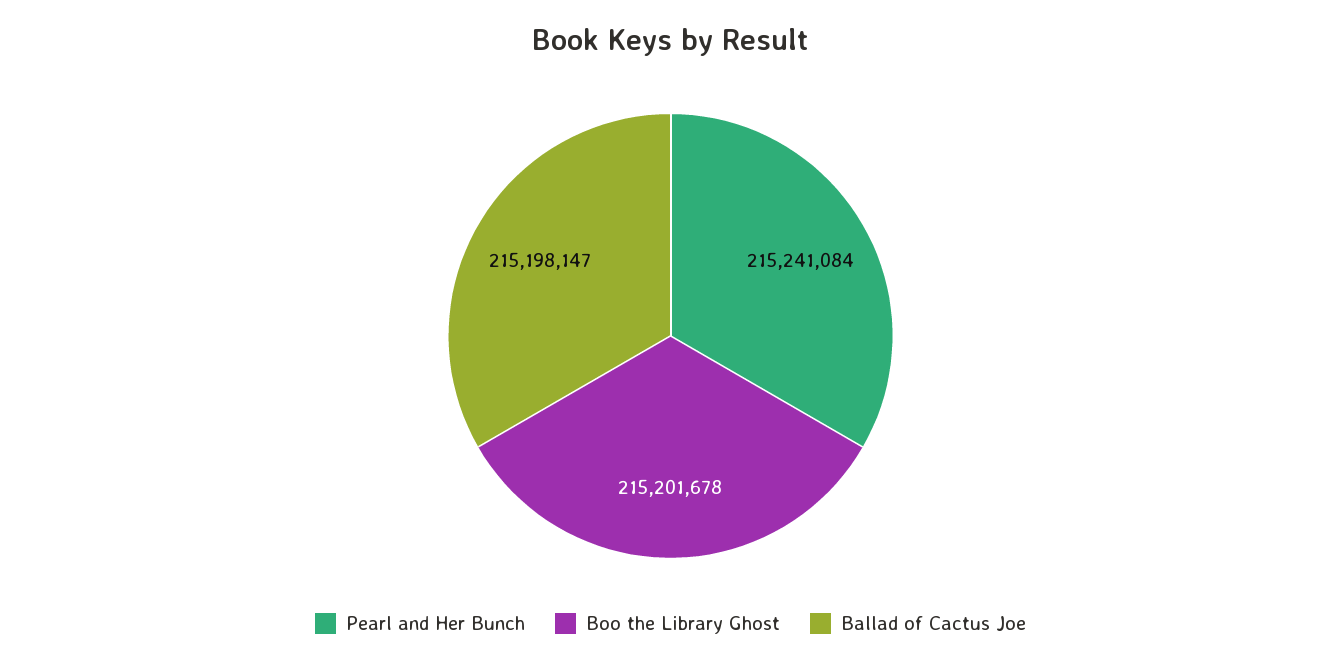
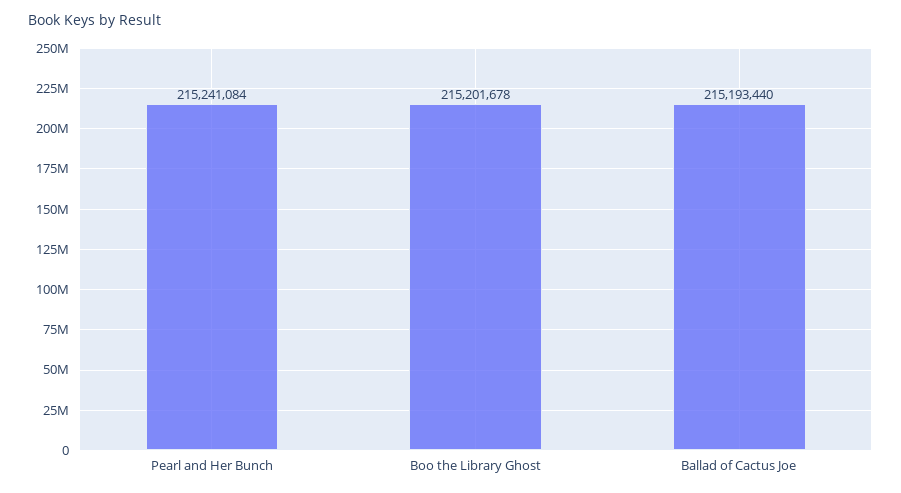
  {
    "Pearl and Her Bunch": 215241084,
    "Boo the Library Ghost": 215201678,
-   "Ballad of Cactus Joe": 215198147
+   "Ballad of Cactus Joe": 215193440
  }

